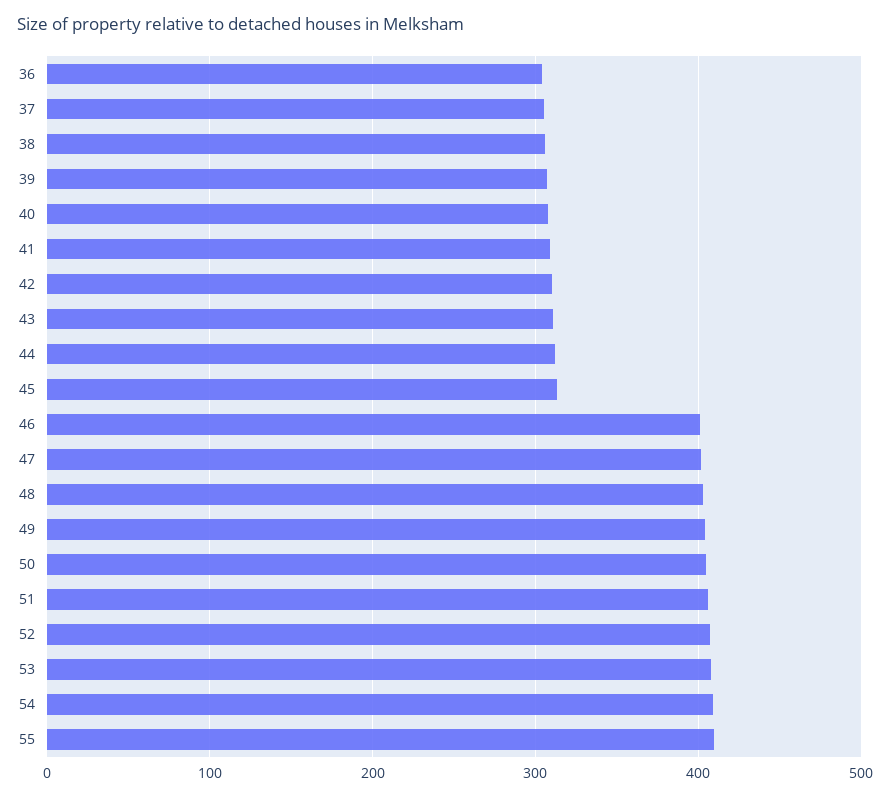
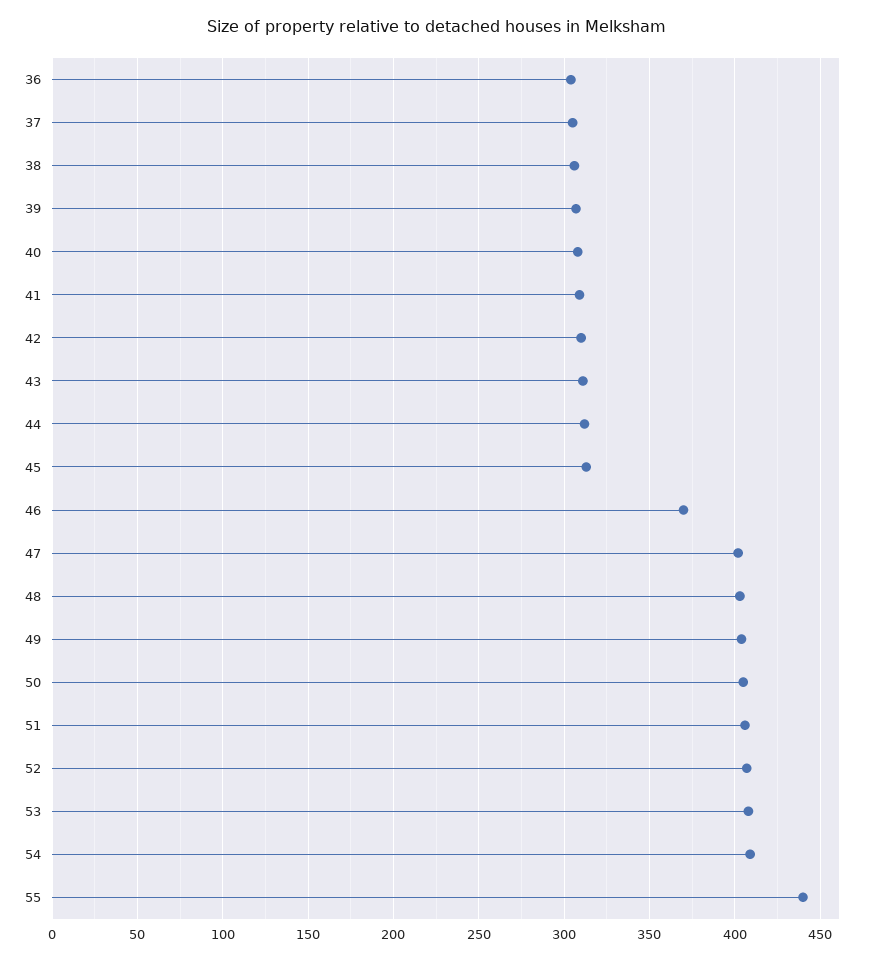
  {
    "36": 305,
    "37": 305,
    "38": 305,
    "39": 305,
    "40": 310,
    "41": 310,
    "42": 310,
    "43": 310,
    "44": 310,
    "45": 315,
-   "46": 400,
+   "46": 370,
    "47": 400,
    "48": 405,
    "49": 405,
    "50": 405,
    "51": 405,
    "52": 405,
    "53": 410,
    "54": 410,
-   "55": 410
+   "55": 440
  }

